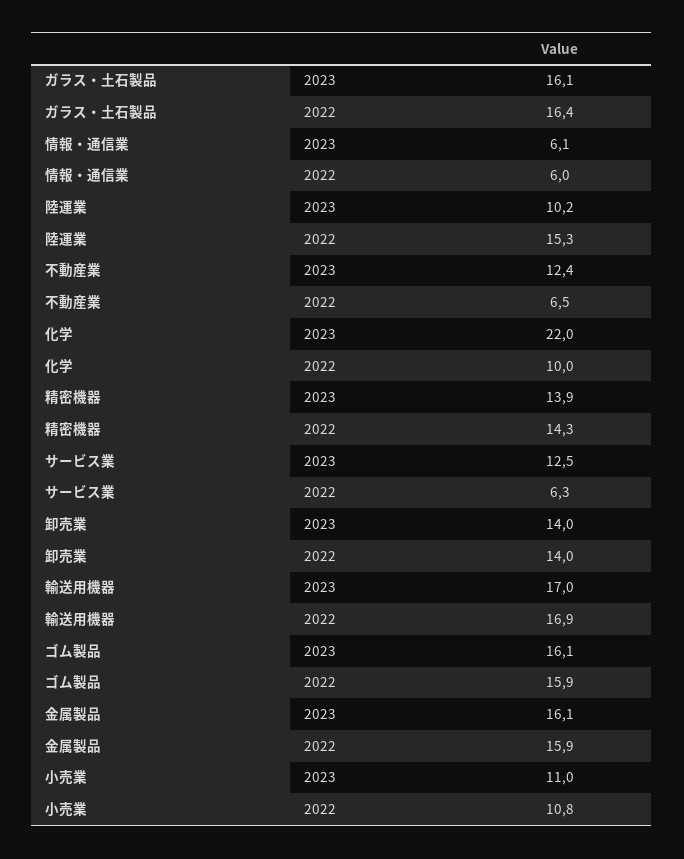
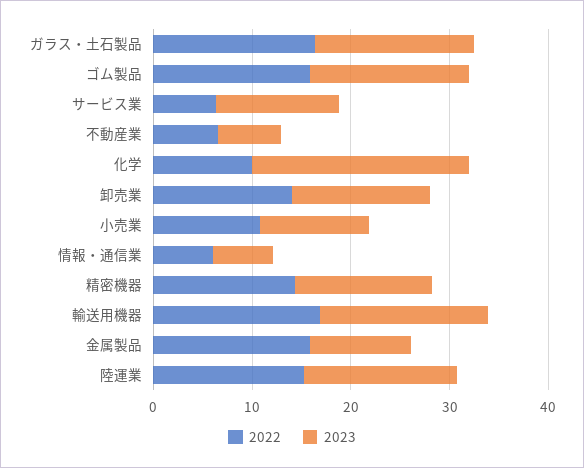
  {
    "2023": {
      "ガラス・土石製品": 16.1,
      "情報・通信業": 6.1,
-     "陸運業": 10.2,
+     "陸運業": 16,
-     "不動産業": 12.4,
+     "不動産業": 6,
      "化学": 22,
      "精密機器": 13.9,
      "サービス業": 12.5,
      "卸売業": 14,
      "輸送用機器": 17,
      "ゴム製品": 16.1,
-     "金属製品": 16.1,
+     "金属製品": 10,
      "小売業": 11
    },
    "2022": {
      "ガラス・土石製品": 16.4,
      "情報・通信業": 6,
      "陸運業": 15.3,
      "不動産業": 6.5,
      "化学": 10,
      "精密機器": 14.3,
      "サービス業": 6.3,
      "卸売業": 14,
      "輸送用機器": 16.9,
      "ゴム製品": 15.9,
      "金属製品": 15.9,
      "小売業": 10.8
    }
  }

